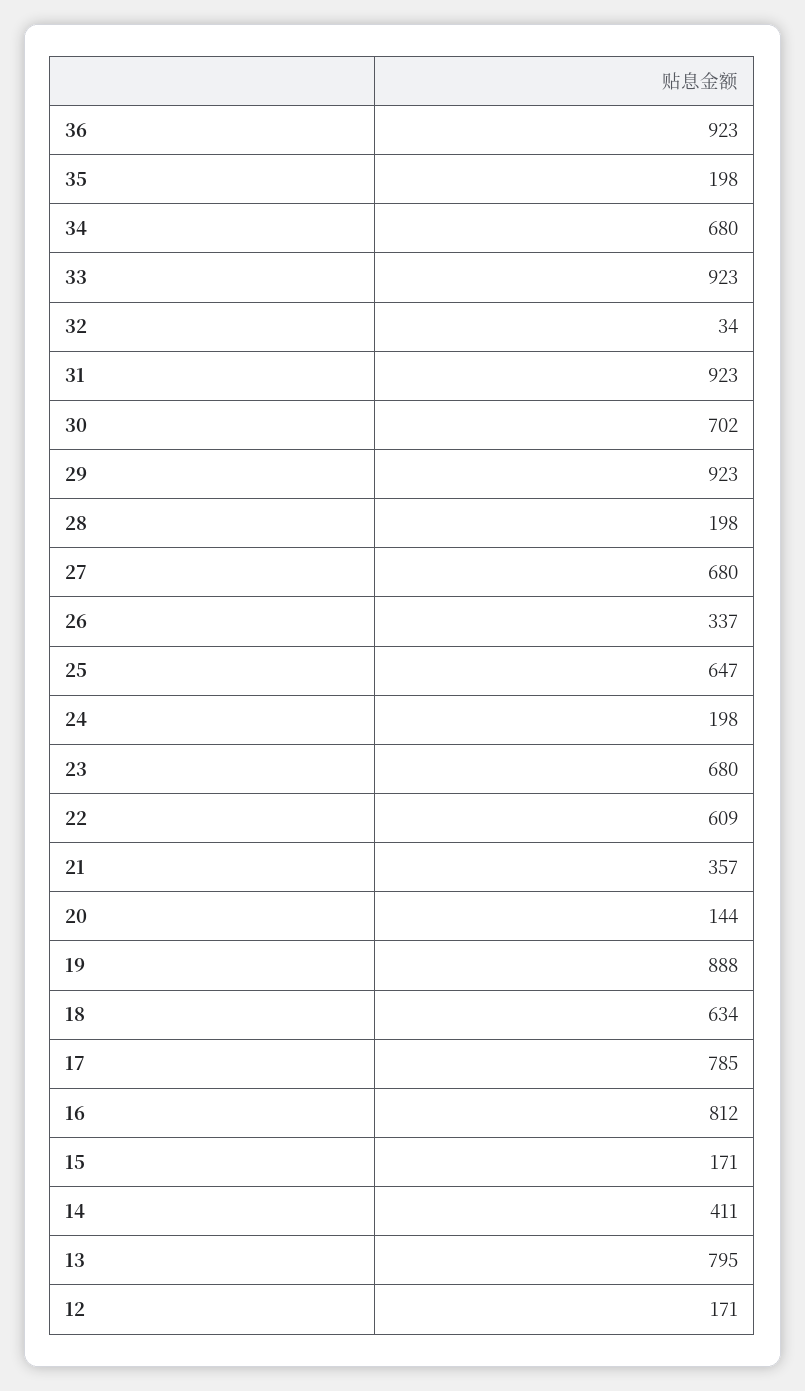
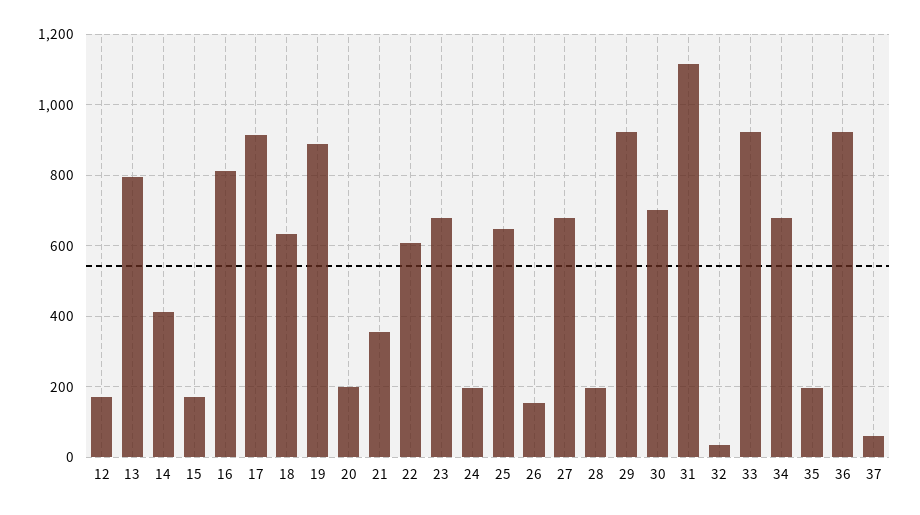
  {
    "36": 923,
    "35": 198,
    "34": 680,
    "33": 923,
    "32": 34,
-   "31": 923,
+   "31": 1120,
    "30": 702,
    "29": 923,
    "28": 198,
    "27": 680,
-   "26": 337,
+   "26": 160,
    "25": 647,
    "24": 198,
    "23": 680,
    "22": 609,
    "21": 357,
-   "20": 144,
+   "20": 200,
    "19": 888,
    "18": 634,
-   "17": 785,
+   "17": 920,
    "16": 812,
    "15": 171,
    "14": 411,
    "13": 795,
-   "12": 171
+   "12": 171,
+   "37": 60
  }

